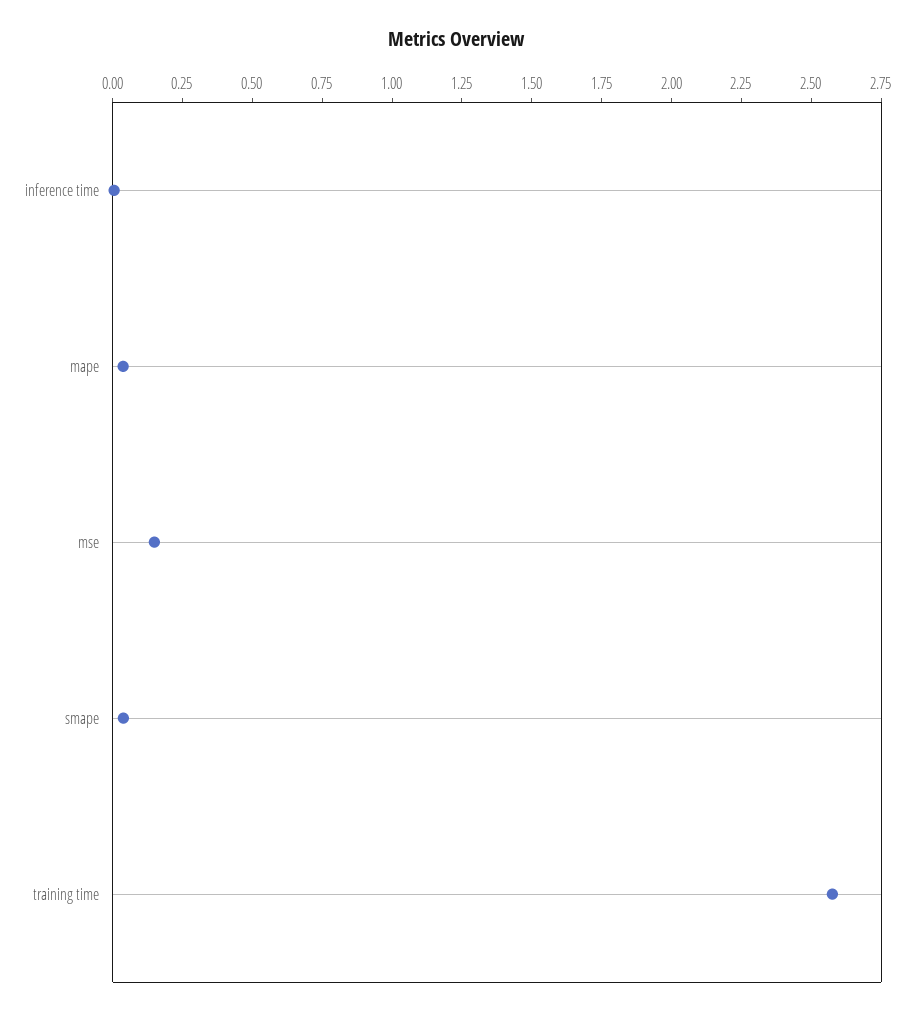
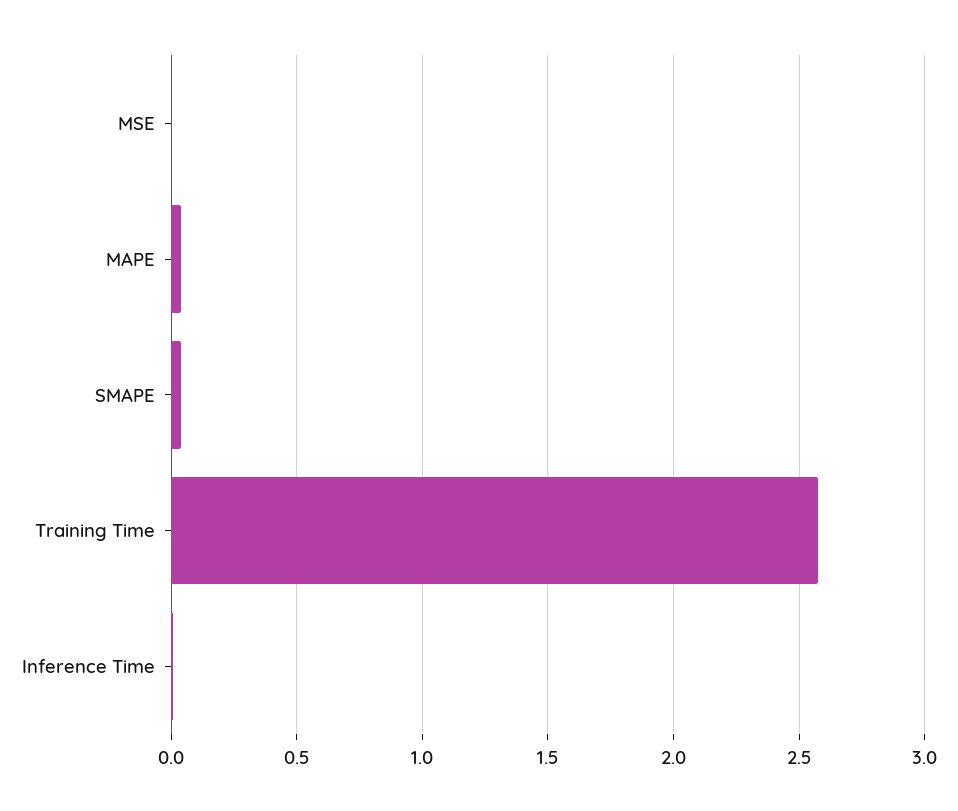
  {
    "inference time": 0,
    "mape": 0.05,
-   "mse": 0.15,
+   "mse": 0,
    "smape": 0.05,
    "training time": 2.6
  }

